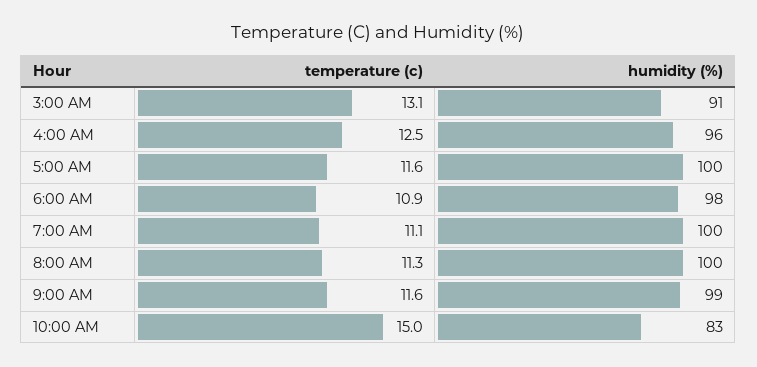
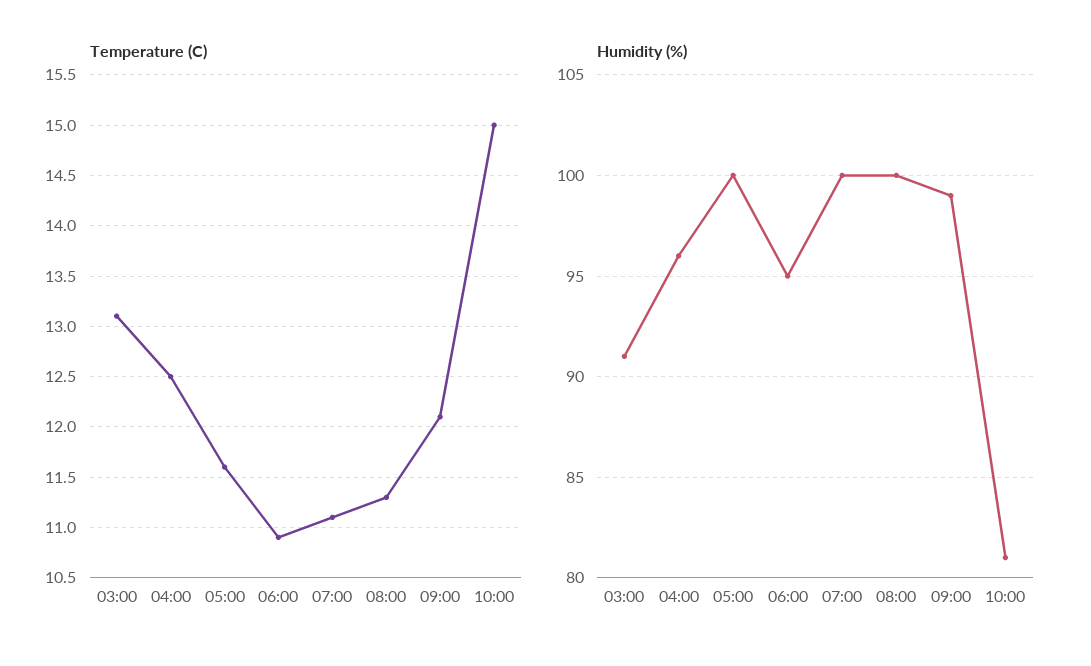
  {
    "temperature (c)": {
      "3:00 AM": 13.1,
      "4:00 AM": 12.5,
      "5:00 AM": 11.6,
      "6:00 AM": 10.9,
      "7:00 AM": 11.1,
      "8:00 AM": 11.3,
-     "9:00 AM": 11.6,
+     "9:00 AM": 12.1,
      "10:00 AM": 15
    },
    "humidity (%)": {
      "3:00 AM": 91,
      "4:00 AM": 96,
      "5:00 AM": 100,
-     "6:00 AM": 98,
+     "6:00 AM": 95,
      "7:00 AM": 100,
      "8:00 AM": 100,
      "9:00 AM": 99,
-     "10:00 AM": 83
+     "10:00 AM": 81
    }
  }

